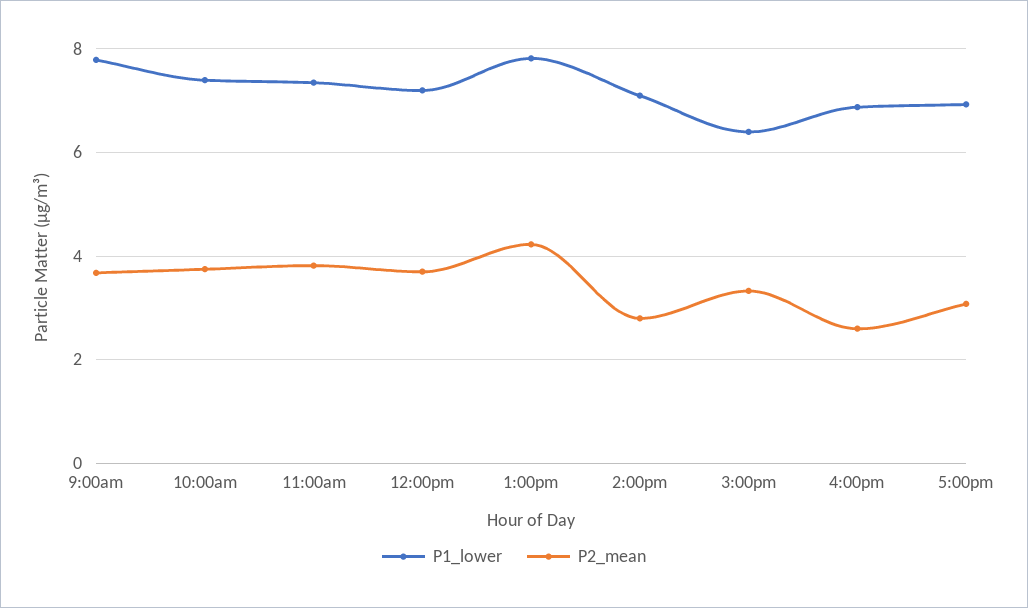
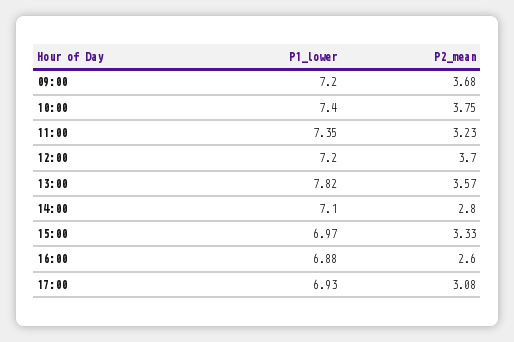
  {
    "P1_lower": {
-     "9:00am": 7.8,
+     "9:00am": 7.2,
      "10:00am": 7.4,
      "11:00am": 7.35,
      "12:00pm": 7.2,
      "1:00pm": 7.82,
      "2:00pm": 7.1,
-     "3:00pm": 6.4,
+     "3:00pm": 6.97,
      "4:00pm": 6.88,
      "5:00pm": 6.93
    },
    "P2_mean": {
      "9:00am": 3.68,
      "10:00am": 3.75,
-     "11:00am": 3.8,
+     "11:00am": 3.23,
      "12:00pm": 3.7,
-     "1:00pm": 4.2,
+     "1:00pm": 3.57,
      "2:00pm": 2.8,
      "3:00pm": 3.33,
      "4:00pm": 2.6,
      "5:00pm": 3.08
    }
  }

